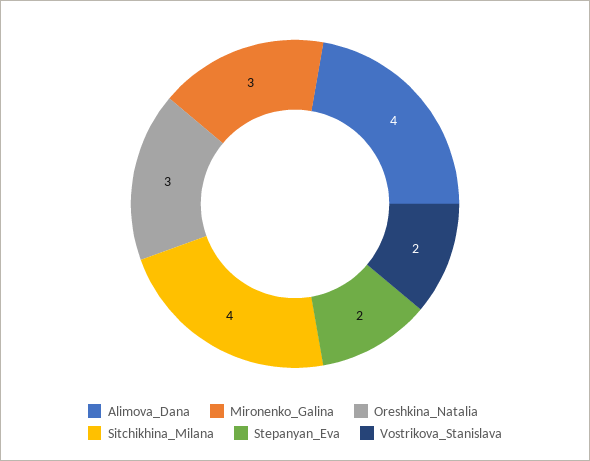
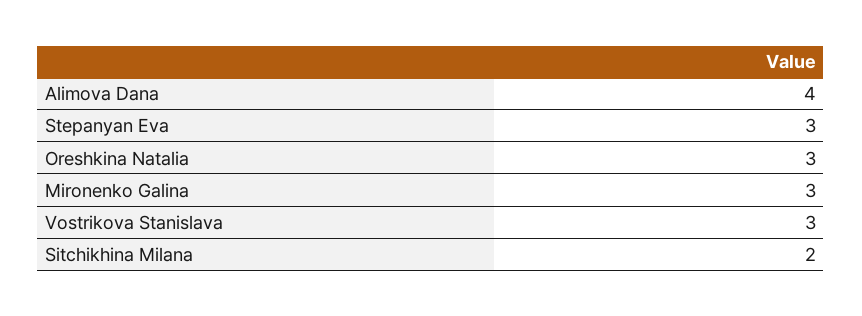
  {
    "Alimova_Dana": 4,
    "Mironenko_Galina": 3,
    "Oreshkina_Natalia": 3,
-   "Sitchikhina_Milana": 4,
+   "Sitchikhina_Milana": 2,
-   "Stepanyan_Eva": 2,
+   "Stepanyan_Eva": 3,
-   "Vostrikova_Stanislava": 2
+   "Vostrikova_Stanislava": 3
  }

